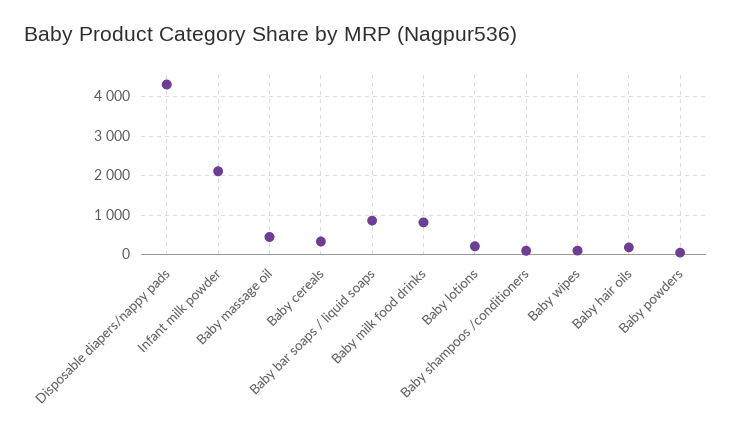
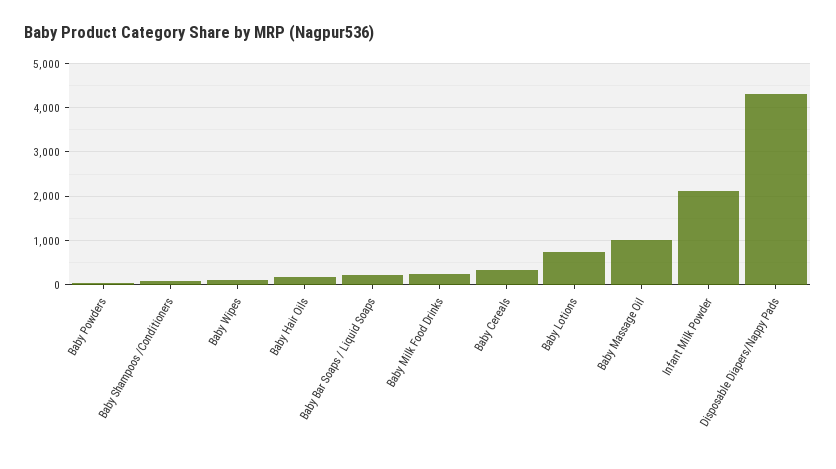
  {
    "Disposable diapers/nappy pads": 4400,
    "Infant milk powder": 2200,
-   "Baby massage oil": 400,
+   "Baby massage oil": 1000,
    "Baby cereals": 400,
-   "Baby bar soaps / liquid soaps": 800,
+   "Baby bar soaps / liquid soaps": 200,
-   "Baby milk food drinks": 800,
+   "Baby milk food drinks": 200,
-   "Baby lotions": 200,
+   "Baby lotions": 800,
    "Baby shampoos /conditioners": 0,
    "Baby wipes": 0,
    "Baby hair oils": 200,
    "Baby powders": 0
  }

